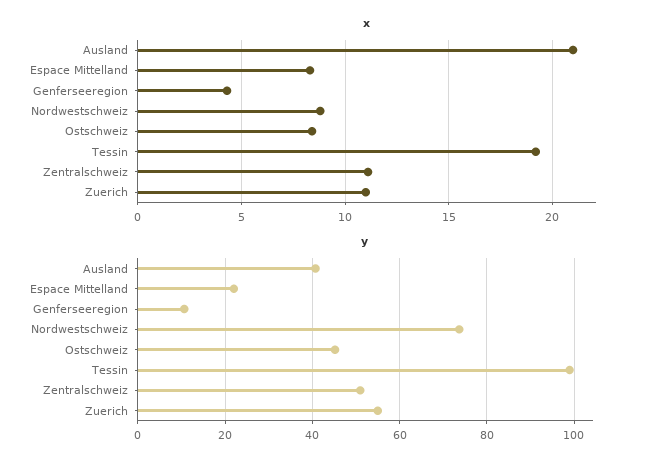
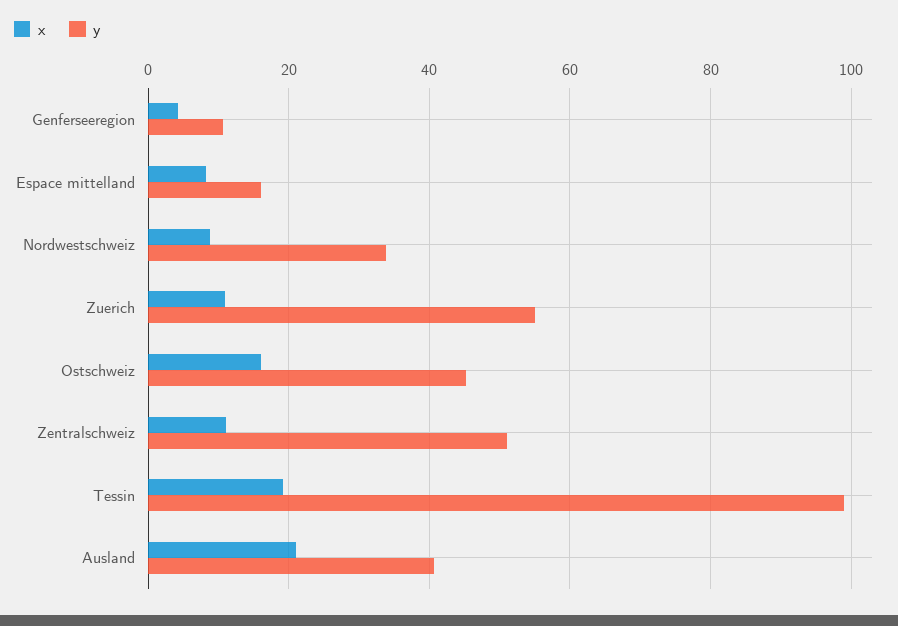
  {
    "x": {
      "Ausland": 21,
      "Espace Mittelland": 8.5,
      "Genferseeregion": 4.5,
      "Nordwestschweiz": 9,
-     "Ostschweiz": 8.5,
+     "Ostschweiz": 16,
      "Tessin": 19,
      "Zentralschweiz": 11,
      "Zuerich": 11
    },
    "y": {
      "Ausland": 40,
-     "Espace Mittelland": 22,
+     "Espace Mittelland": 16,
      "Genferseeregion": 10,
-     "Nordwestschweiz": 74,
+     "Nordwestschweiz": 34,
      "Ostschweiz": 46,
      "Tessin": 100,
      "Zentralschweiz": 52,
      "Zuerich": 56
    }
  }

